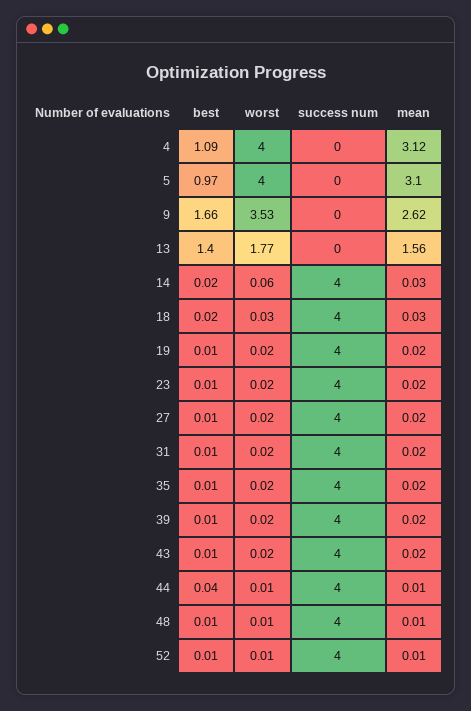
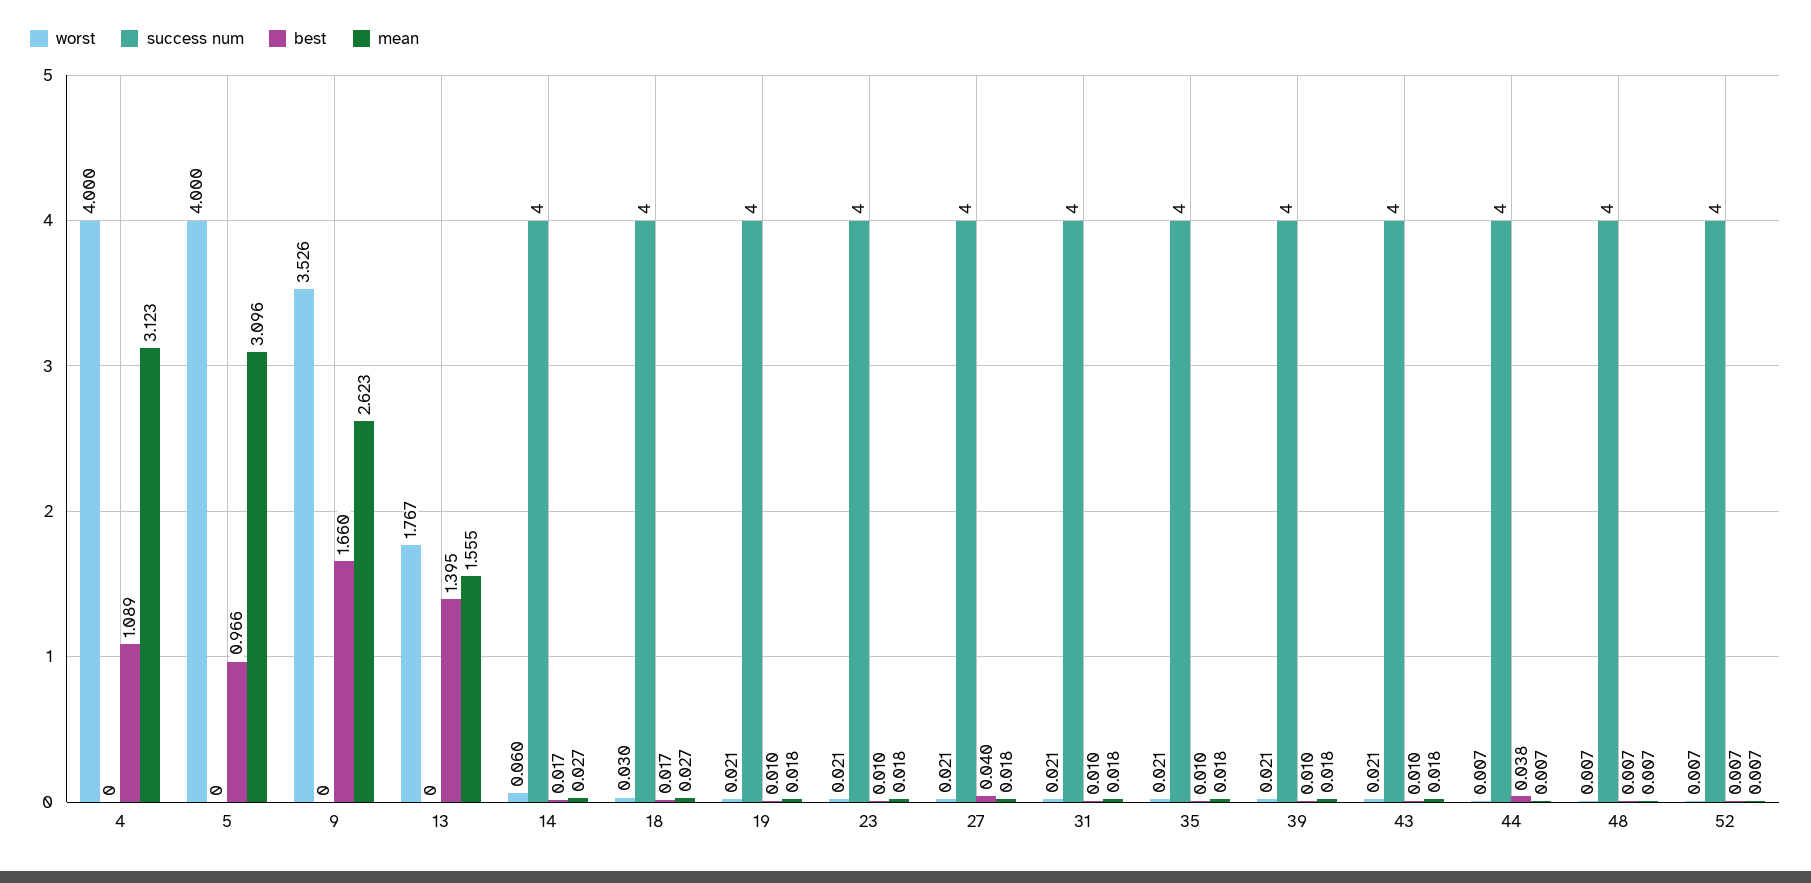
  {
    "best": {
      "4": 1.089,
      "5": 0.966,
      "9": 1.66,
      "13": 1.395,
      "14": 0.017,
      "18": 0.017,
      "19": 0.01,
      "23": 0.01,
-     "27": 0.01,
+     "27": 0.04,
      "31": 0.01,
      "35": 0.01,
      "39": 0.01,
      "43": 0.01,
      "44": 0.038,
      "48": 0.007,
      "52": 0.007
    },
    "worst": {
      "4": 4,
      "5": 4,
      "9": 3.526,
      "13": 1.767,
      "14": 0.06,
      "18": 0.03,
      "19": 0.021,
      "23": 0.021,
      "27": 0.021,
      "31": 0.021,
      "35": 0.021,
      "39": 0.021,
      "43": 0.021,
      "44": 0.007,
      "48": 0.007,
      "52": 0.007
    },
    "success num": {
      "4": 0,
      "5": 0,
      "9": 0,
      "13": 0,
      "14": 4,
      "18": 4,
      "19": 4,
      "23": 4,
      "27": 4,
      "31": 4,
      "35": 4,
      "39": 4,
      "43": 4,
      "44": 4,
      "48": 4,
      "52": 4
    },
    "mean": {
      "4": 3.123,
      "5": 3.096,
      "9": 2.623,
      "13": 1.555,
      "14": 0.027,
      "18": 0.027,
      "19": 0.018,
      "23": 0.018,
      "27": 0.018,
      "31": 0.018,
      "35": 0.018,
      "39": 0.018,
      "43": 0.018,
      "44": 0.007,
      "48": 0.007,
      "52": 0.007
    }
  }

